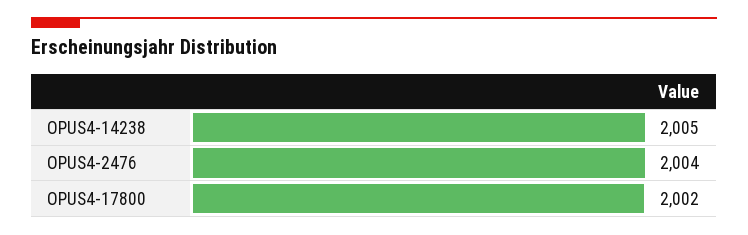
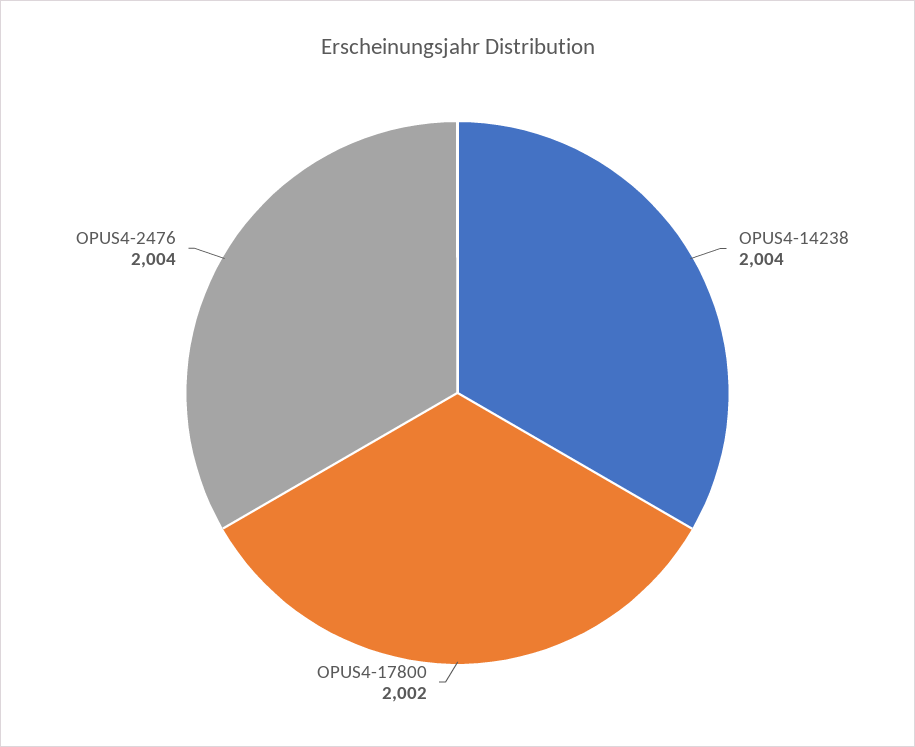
  {
-   "OPUS4-14238": 2005,
+   "OPUS4-14238": 2004,
    "OPUS4-2476": 2004,
    "OPUS4-17800": 2002
  }

